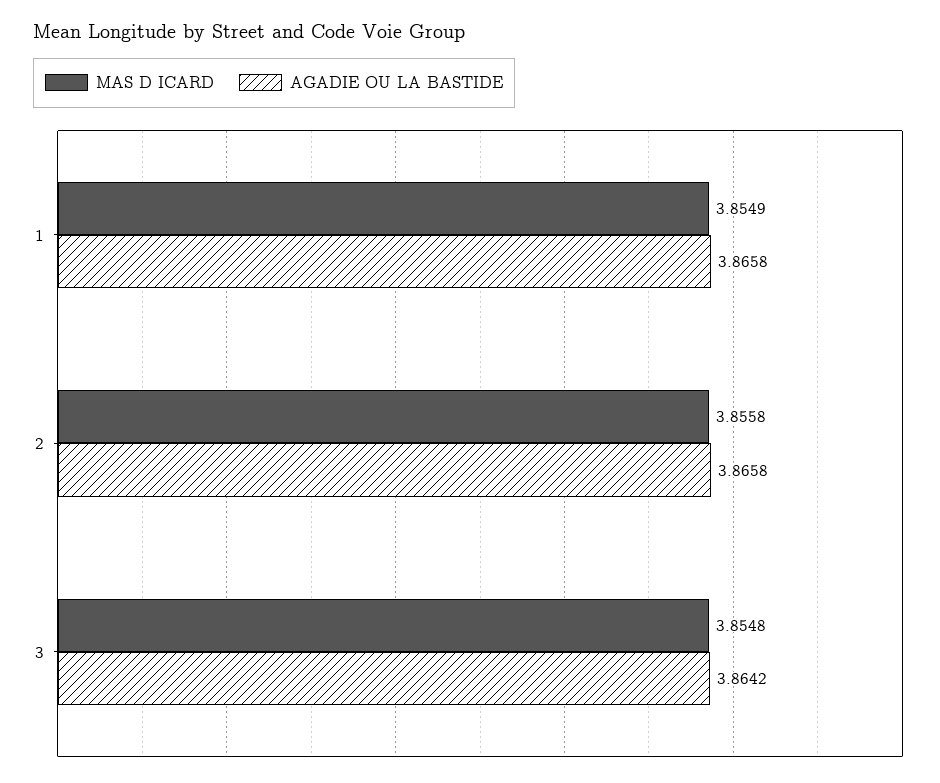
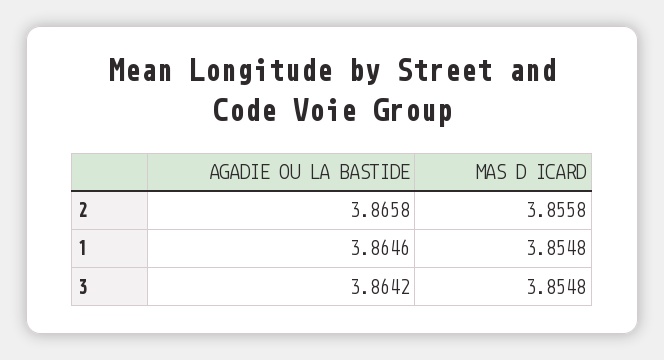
  {
    "MAS D ICARD": {
-     "1": 3.8549,
+     "1": 3.8548,
      "2": 3.8558,
      "3": 3.8548
    },
    "AGADIE OU LA BASTIDE": {
-     "1": 3.8658,
+     "1": 3.8646,
      "2": 3.8658,
      "3": 3.8642
    }
  }

